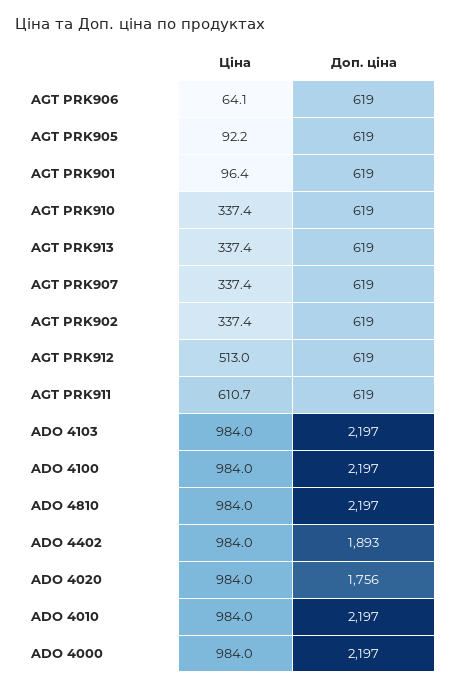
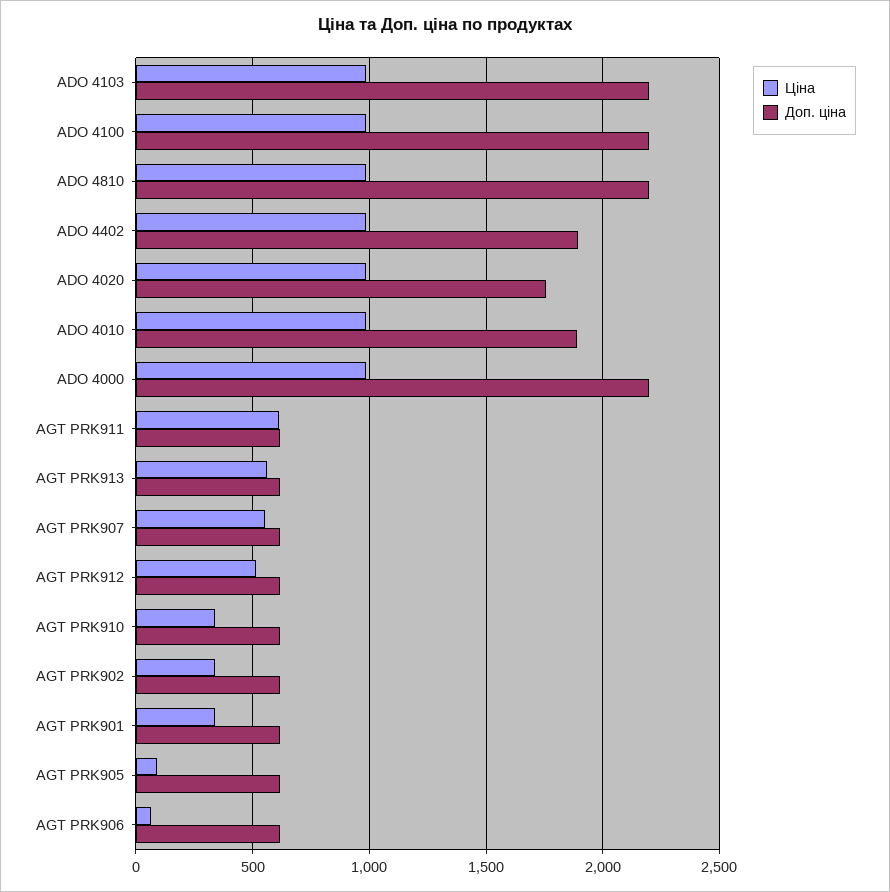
  {
    "Ціна": {
      "AGT PRK906": 64.1,
      "AGT PRK905": 92.2,
-     "AGT PRK901": 96.4,
+     "AGT PRK901": 350,
      "AGT PRK910": 337.4,
-     "AGT PRK913": 337.4,
+     "AGT PRK913": 550,
-     "AGT PRK907": 337.4,
+     "AGT PRK907": 550,
      "AGT PRK902": 337.4,
      "AGT PRK912": 513,
      "AGT PRK911": 610.7,
      "ADO 4103": 984,
      "ADO 4100": 984,
      "ADO 4810": 984,
      "ADO 4402": 984,
      "ADO 4020": 984,
      "ADO 4010": 984,
      "ADO 4000": 984
    },
    "Доп. ціна": {
      "AGT PRK906": 619,
      "AGT PRK905": 619,
      "AGT PRK901": 619,
      "AGT PRK910": 619,
      "AGT PRK913": 619,
      "AGT PRK907": 619,
      "AGT PRK902": 619,
      "AGT PRK912": 619,
      "AGT PRK911": 619,
      "ADO 4103": 2197,
      "ADO 4100": 2197,
      "ADO 4810": 2197,
      "ADO 4402": 1893,
      "ADO 4020": 1756,
-     "ADO 4010": 2197,
+     "ADO 4010": 1900,
      "ADO 4000": 2197
    }
  }

